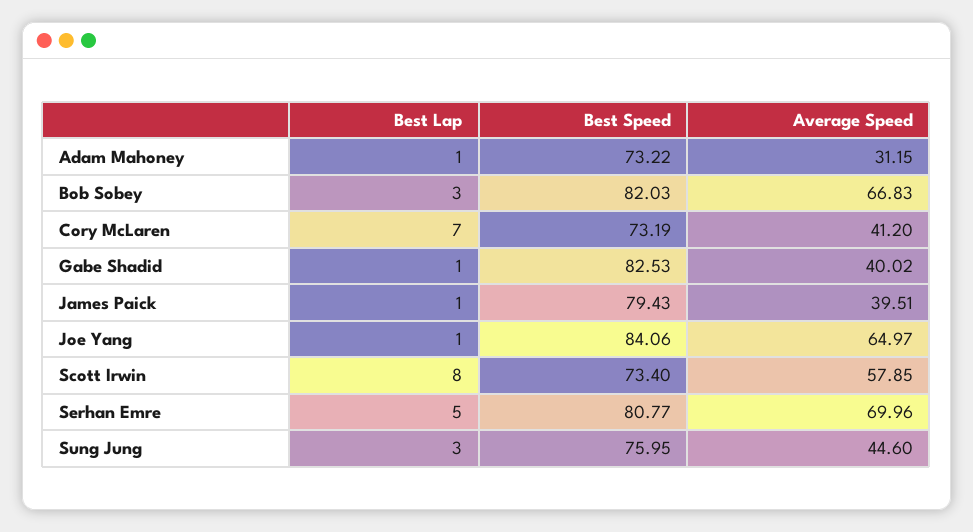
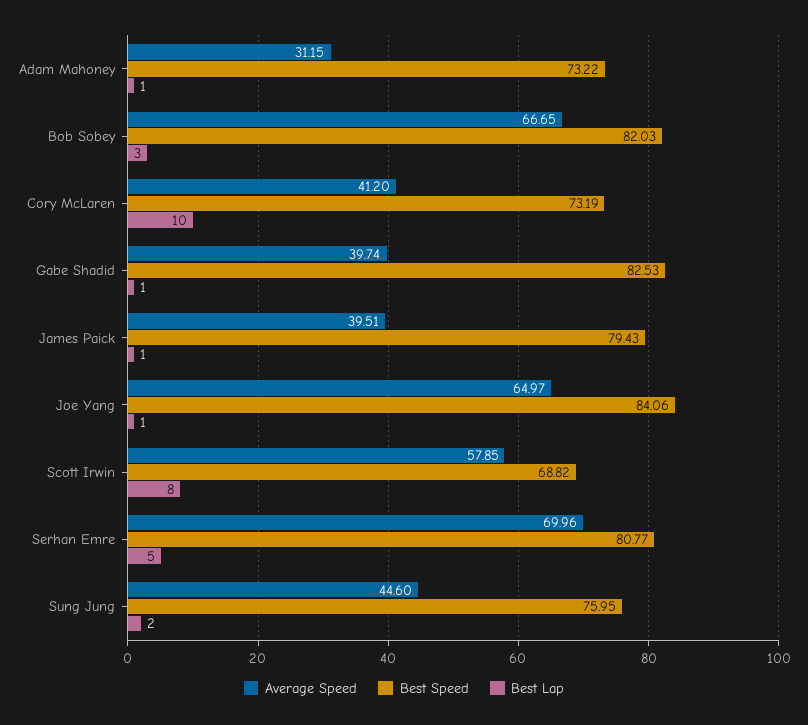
  {
    "Best Lap": {
      "Adam Mahoney": 1,
      "Bob Sobey": 3,
-     "Cory McLaren": 7,
+     "Cory McLaren": 10,
      "Gabe Shadid": 1,
      "James Paick": 1,
      "Joe Yang": 1,
      "Scott Irwin": 8,
      "Serhan Emre": 5,
-     "Sung Jung": 3
+     "Sung Jung": 2
    },
    "Best Speed": {
      "Adam Mahoney": 73.22,
      "Bob Sobey": 82.03,
      "Cory McLaren": 73.19,
      "Gabe Shadid": 82.53,
      "James Paick": 79.43,
      "Joe Yang": 84.06,
-     "Scott Irwin": 73.4,
+     "Scott Irwin": 68.82,
      "Serhan Emre": 80.77,
      "Sung Jung": 75.95
    },
    "Average Speed": {
      "Adam Mahoney": 31.15,
-     "Bob Sobey": 66.83,
+     "Bob Sobey": 66.65,
      "Cory McLaren": 41.2,
-     "Gabe Shadid": 40.02,
+     "Gabe Shadid": 39.74,
      "James Paick": 39.51,
      "Joe Yang": 64.97,
      "Scott Irwin": 57.85,
      "Serhan Emre": 69.96,
      "Sung Jung": 44.6
    }
  }

